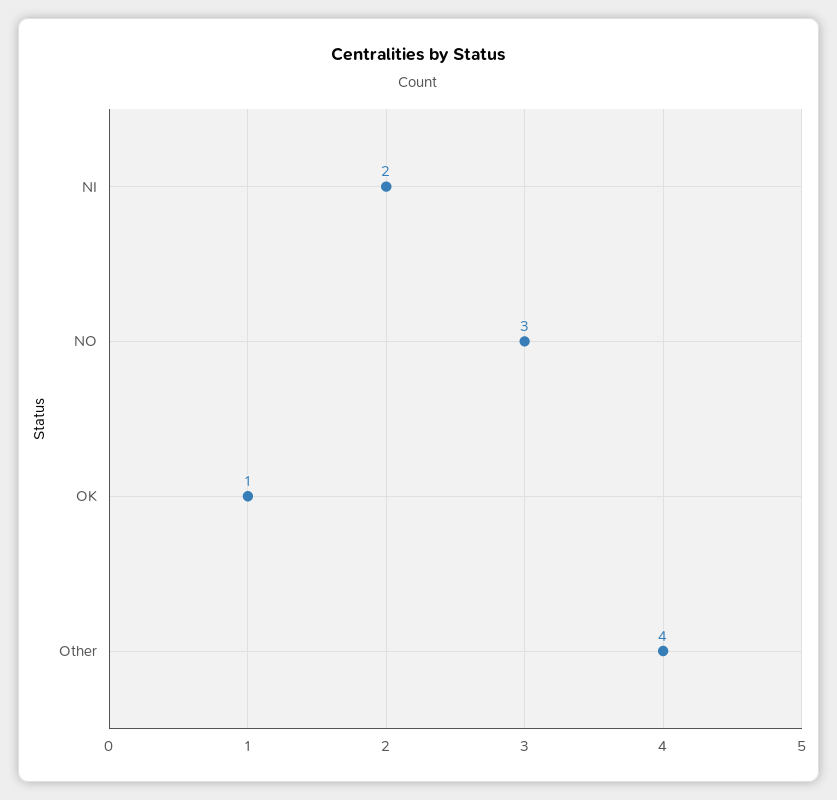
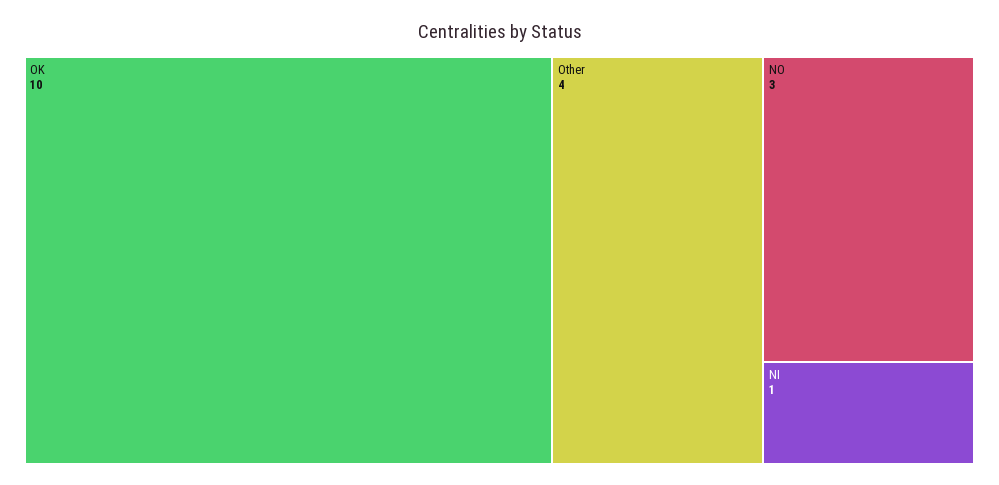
  {
-   "NI": 2,
+   "NI": 1,
    "NO": 3,
-   "OK": 1,
+   "OK": 10,
    "Other": 4
  }

